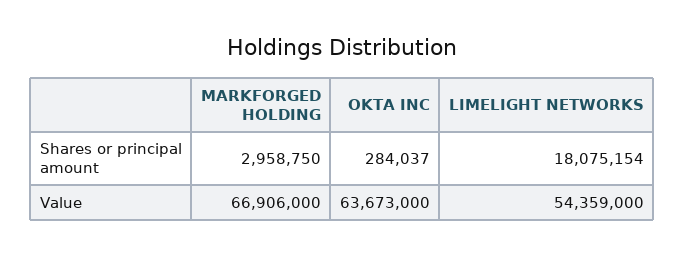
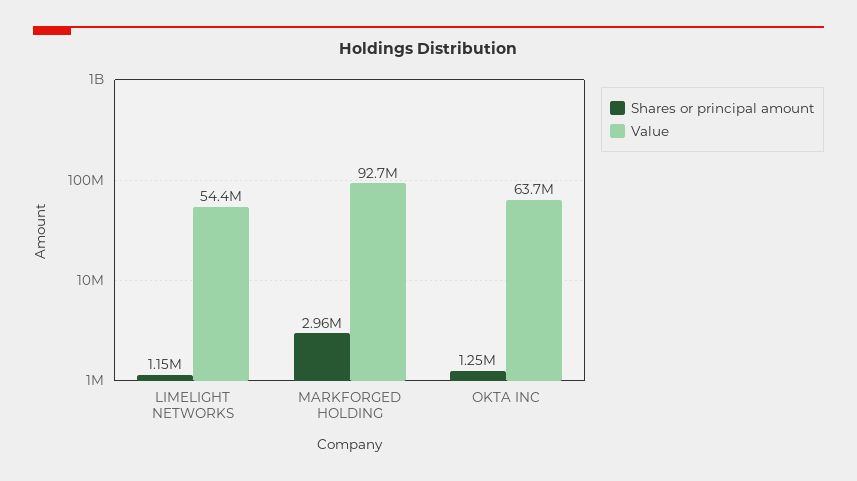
  {
    "Shares or principal amount": {
      "MARKFORGED HOLDING": 2958750,
-     "OKTA INC": 284037,
+     "OKTA INC": 1250000,
-     "LIMELIGHT NETWORKS": 18075154
+     "LIMELIGHT NETWORKS": 1150000
    },
    "Value": {
-     "MARKFORGED HOLDING": 66906000,
+     "MARKFORGED HOLDING": 92700000,
      "OKTA INC": 63673000,
      "LIMELIGHT NETWORKS": 54359000
    }
  }

